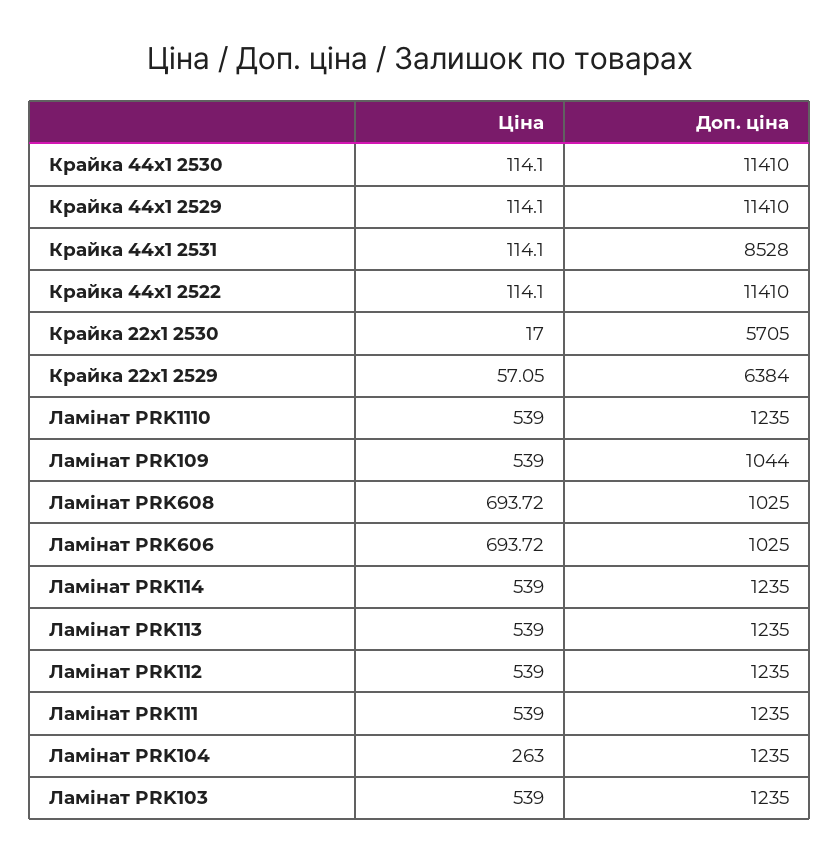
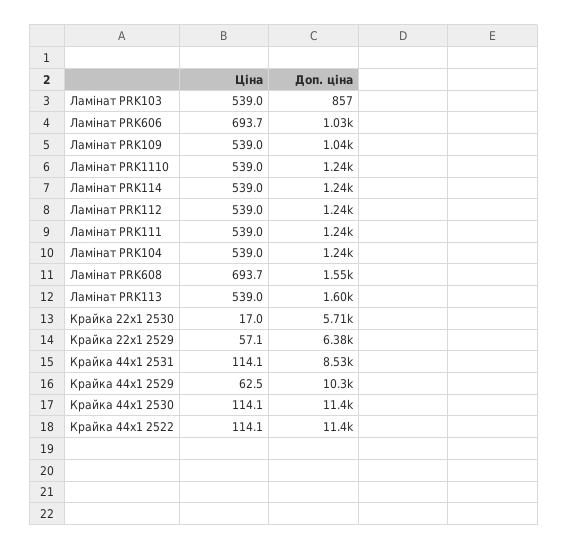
  {
    "Ціна": {
      "Крайка 44x1 2530": 114.1,
-     "Крайка 44x1 2529": 114.1,
+     "Крайка 44x1 2529": 62.5,
      "Крайка 44x1 2531": 114.1,
      "Крайка 44x1 2522": 114.1,
      "Крайка 22x1 2530": 17,
      "Крайка 22x1 2529": 57.05,
      "Ламінат PRK1110": 539,
      "Ламінат PRK109": 539,
      "Ламінат PRK608": 693.72,
      "Ламінат PRK606": 693.72,
      "Ламінат PRK114": 539,
      "Ламінат PRK113": 539,
      "Ламінат PRK112": 539,
      "Ламінат PRK111": 539,
-     "Ламінат PRK104": 263,
+     "Ламінат PRK104": 539,
      "Ламінат PRK103": 539
    },
    "Доп. ціна": {
      "Крайка 44x1 2530": 11410,
-     "Крайка 44x1 2529": 11410,
+     "Крайка 44x1 2529": 10300,
      "Крайка 44x1 2531": 8528,
      "Крайка 44x1 2522": 11410,
      "Крайка 22x1 2530": 5705,
      "Крайка 22x1 2529": 6384,
      "Ламінат PRK1110": 1235,
      "Ламінат PRK109": 1044,
-     "Ламінат PRK608": 1025,
+     "Ламінат PRK608": 1550,
      "Ламінат PRK606": 1025,
      "Ламінат PRK114": 1235,
-     "Ламінат PRK113": 1235,
+     "Ламінат PRK113": 1600,
      "Ламінат PRK112": 1235,
      "Ламінат PRK111": 1235,
      "Ламінат PRK104": 1235,
-     "Ламінат PRK103": 1235
+     "Ламінат PRK103": 857
    }
  }

